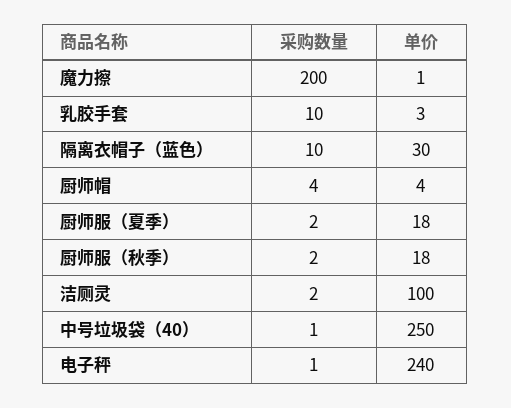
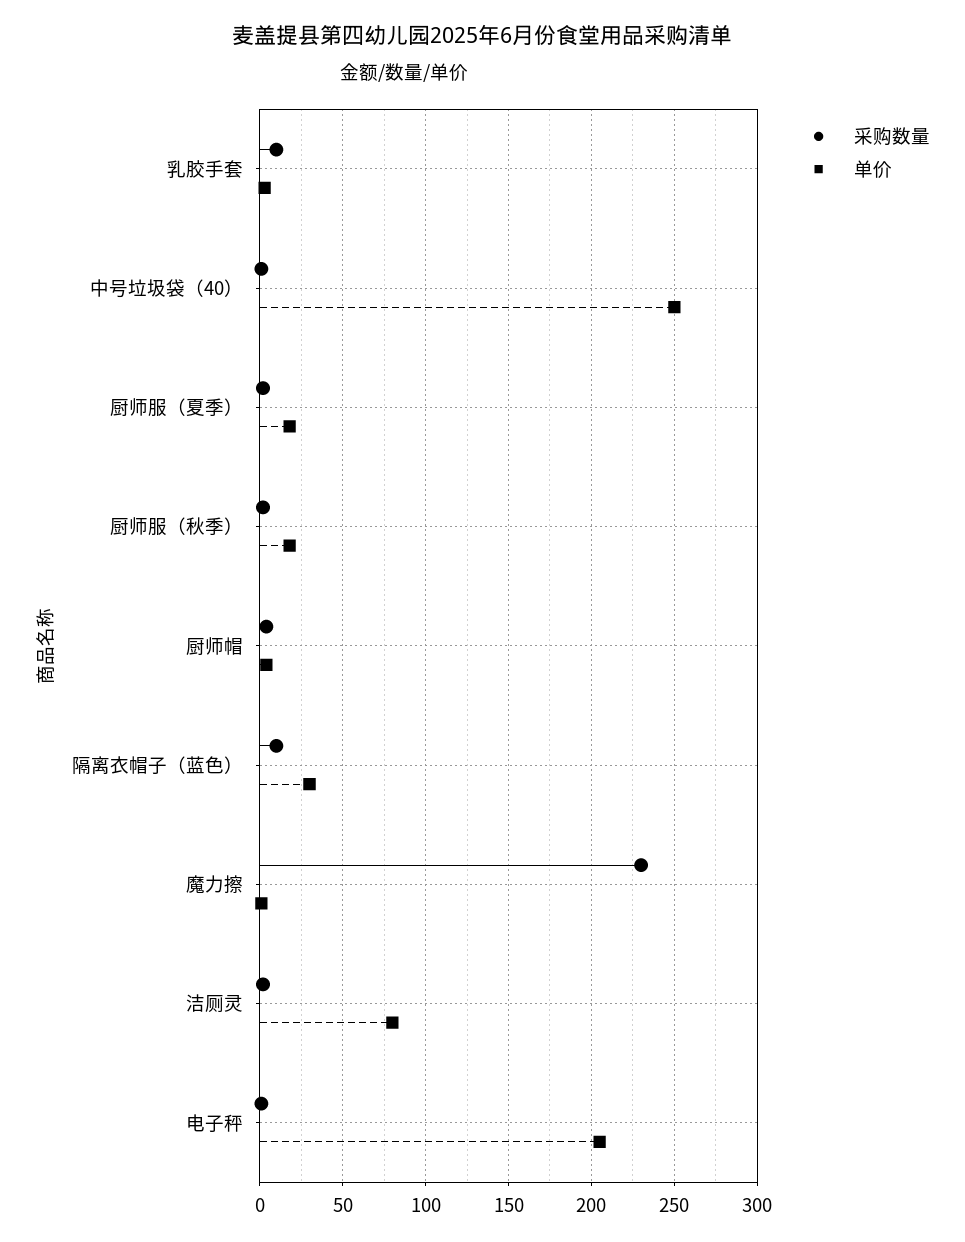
  {
    "采购数量": {
-     "魔力擦": 200,
+     "魔力擦": 230,
      "乳胶手套": 10,
      "隔离衣帽子（蓝色）": 10,
      "厨师帽": 4,
      "厨师服（夏季）": 2,
      "厨师服（秋季）": 2,
      "洁厕灵": 2,
      "中号垃圾袋（40）": 1,
      "电子秤": 1
    },
    "单价": {
      "魔力擦": 1,
      "乳胶手套": 3,
      "隔离衣帽子（蓝色）": 30,
      "厨师帽": 4,
      "厨师服（夏季）": 18,
      "厨师服（秋季）": 18,
-     "洁厕灵": 100,
+     "洁厕灵": 80,
      "中号垃圾袋（40）": 250,
-     "电子秤": 240
+     "电子秤": 205
    }
  }

